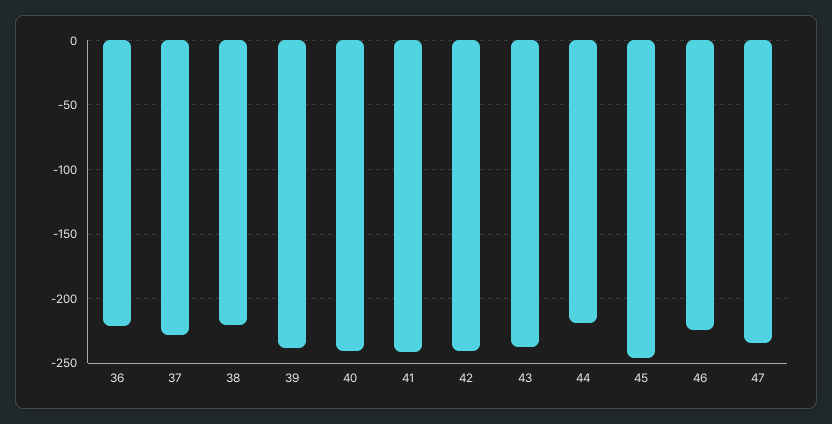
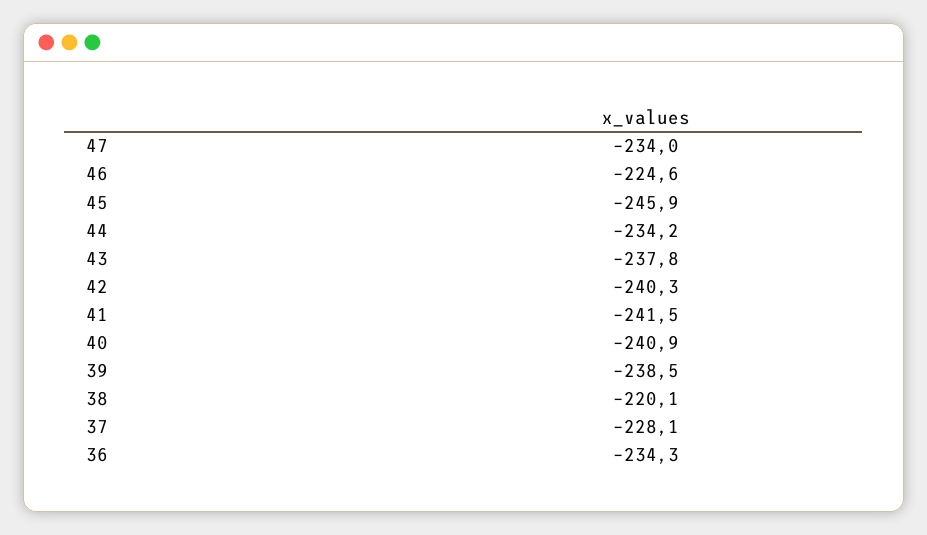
  {
-   "36": -220,
+   "36": -234.3,
    "37": -228.1,
    "38": -220.1,
    "39": -238.5,
    "40": -240.9,
    "41": -241.5,
    "42": -240.3,
    "43": -237.8,
-   "44": -220,
+   "44": -234.2,
    "45": -245.9,
    "46": -224.6,
    "47": -234
  }

